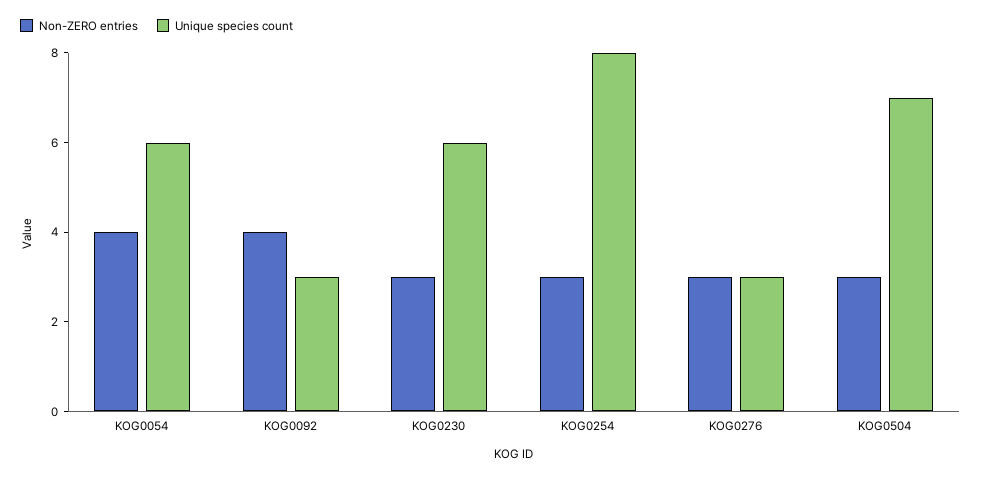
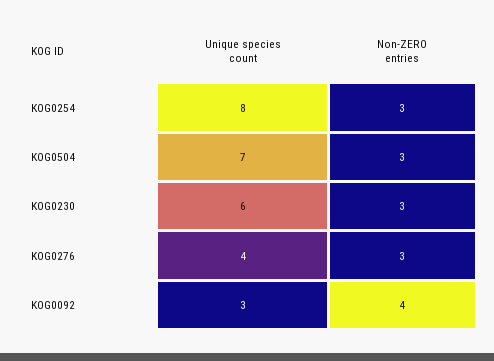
  {
    "Non-ZERO entries": {
-     "KOG0054": 4,
      "KOG0092": 4,
      "KOG0230": 3,
      "KOG0254": 3,
      "KOG0276": 3,
      "KOG0504": 3
    },
    "Unique species count": {
-     "KOG0054": 6,
      "KOG0092": 3,
      "KOG0230": 6,
      "KOG0254": 8,
-     "KOG0276": 3,
+     "KOG0276": 4,
      "KOG0504": 7
    }
  }

